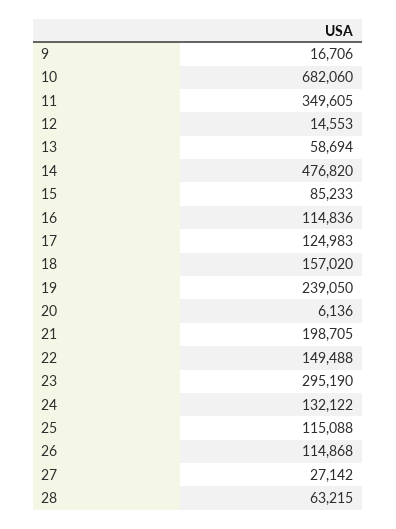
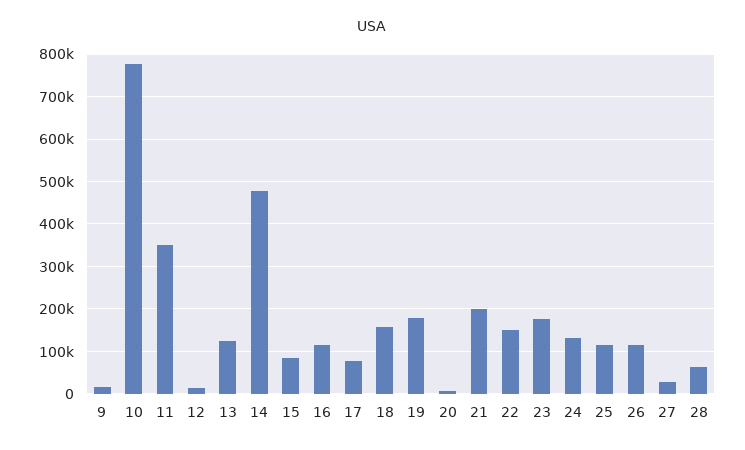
  {
    "9": 16706,
-   "10": 682060,
+   "10": 780000,
    "11": 349605,
    "12": 14553,
-   "13": 58694,
+   "13": 120000,
    "14": 476820,
    "15": 85233,
    "16": 114836,
-   "17": 124983,
+   "17": 80000,
    "18": 157020,
-   "19": 239050,
+   "19": 180000,
    "20": 6136,
    "21": 198705,
    "22": 149488,
-   "23": 295190,
+   "23": 180000,
    "24": 132122,
    "25": 115088,
    "26": 114868,
    "27": 27142,
    "28": 63215
  }

